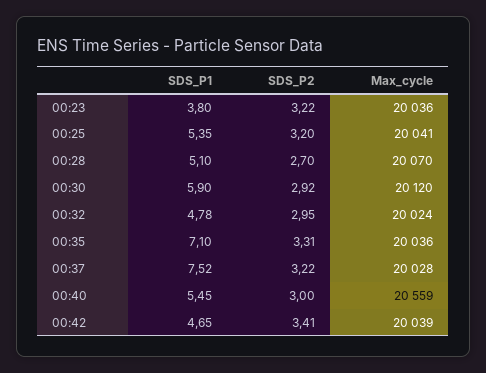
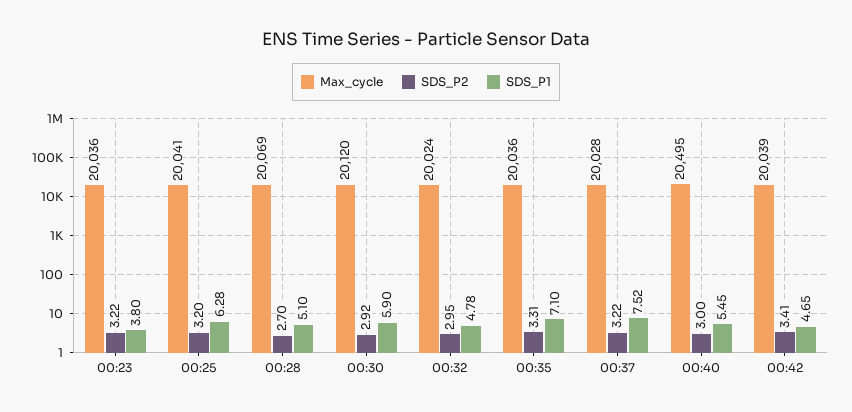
  {
    "SDS_P1": {
      "00:23": 3.8,
-     "00:25": 5.35,
+     "00:25": 6.28,
      "00:28": 5.1,
      "00:30": 5.9,
      "00:32": 4.78,
      "00:35": 7.1,
      "00:37": 7.52,
      "00:40": 5.45,
      "00:42": 4.65
    },
    "SDS_P2": {
      "00:23": 3.22,
      "00:25": 3.2,
      "00:28": 2.7,
      "00:30": 2.92,
      "00:32": 2.95,
      "00:35": 3.31,
      "00:37": 3.22,
      "00:40": 3,
      "00:42": 3.41
    },
    "Max_cycle": {
      "00:23": 20036,
      "00:25": 20041,
-     "00:28": 20070,
+     "00:28": 20069,
      "00:30": 20120,
      "00:32": 20024,
      "00:35": 20036,
      "00:37": 20028,
-     "00:40": 20559,
+     "00:40": 20495,
      "00:42": 20039
    }
  }

